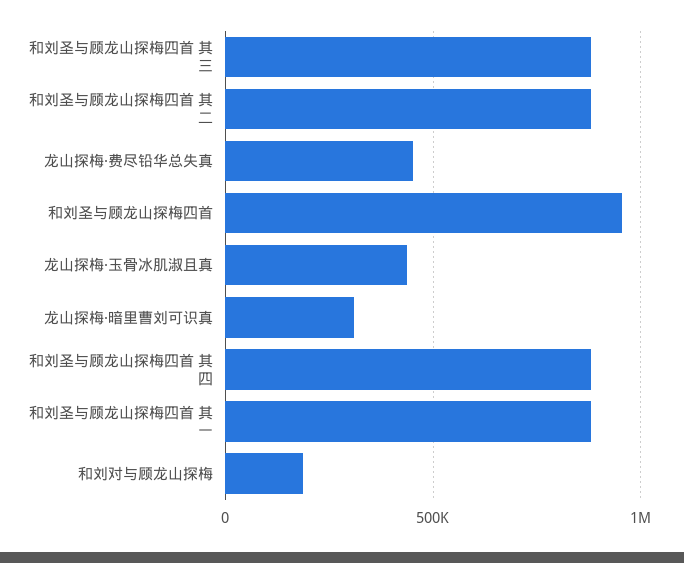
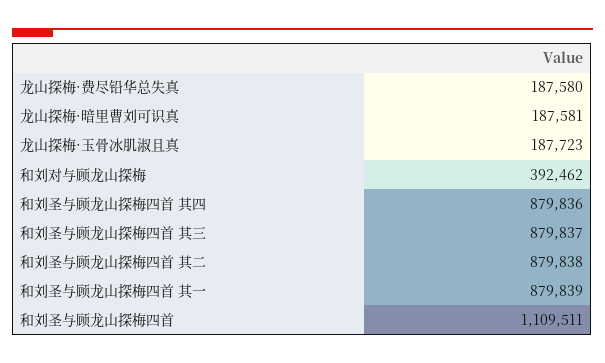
  {
    "和刘圣与顾龙山探梅四首 其三": 879837,
    "和刘圣与顾龙山探梅四首 其二": 879838,
-   "龙山探梅·费尽铅华总失真": 450000,
+   "龙山探梅·费尽铅华总失真": 187580,
-   "和刘圣与顾龙山探梅四首": 950000,
+   "和刘圣与顾龙山探梅四首": 1109511,
-   "龙山探梅·玉骨冰肌淑且真": 450000,
+   "龙山探梅·玉骨冰肌淑且真": 187723,
-   "龙山探梅·暗里曹刘可识真": 300000,
+   "龙山探梅·暗里曹刘可识真": 187581,
    "和刘圣与顾龙山探梅四首 其四": 879836,
    "和刘圣与顾龙山探梅四首 其一": 879839,
-   "和刘对与顾龙山探梅": 200000
+   "和刘对与顾龙山探梅": 392462
  }

